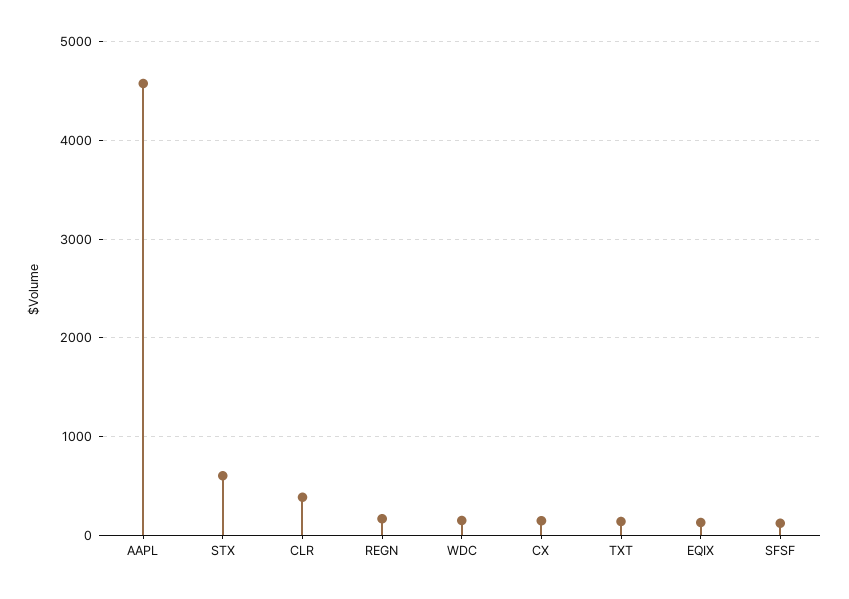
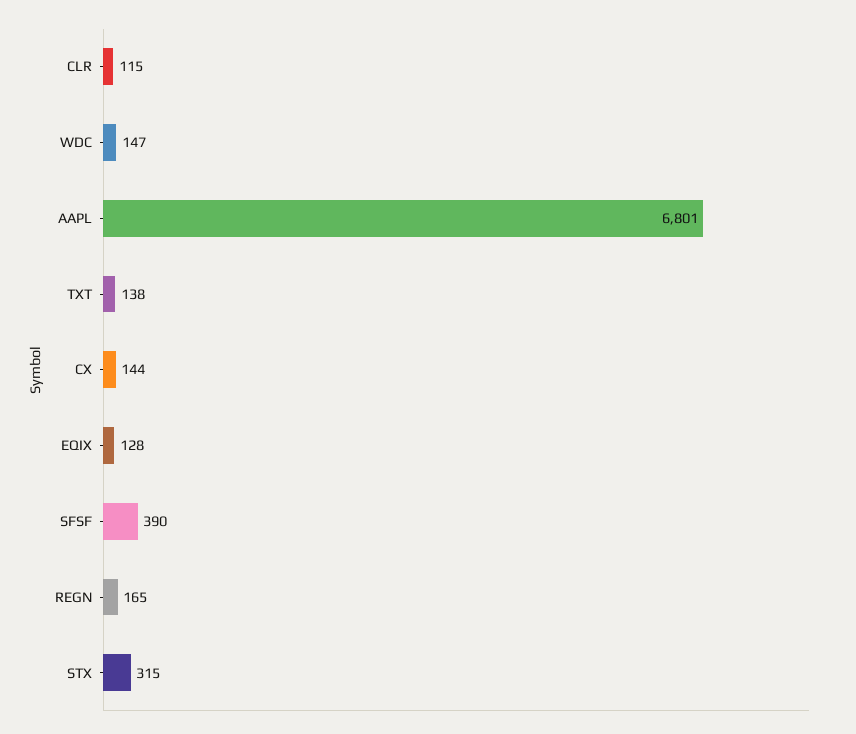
  {
-   "AAPL": 4600,
+   "AAPL": 6801,
-   "STX": 600,
+   "STX": 315,
-   "CLR": 400,
+   "CLR": 115,
    "REGN": 165,
    "WDC": 147,
    "CX": 144,
    "TXT": 138,
    "EQIX": 128,
-   "SFSF": 100
+   "SFSF": 390
  }

